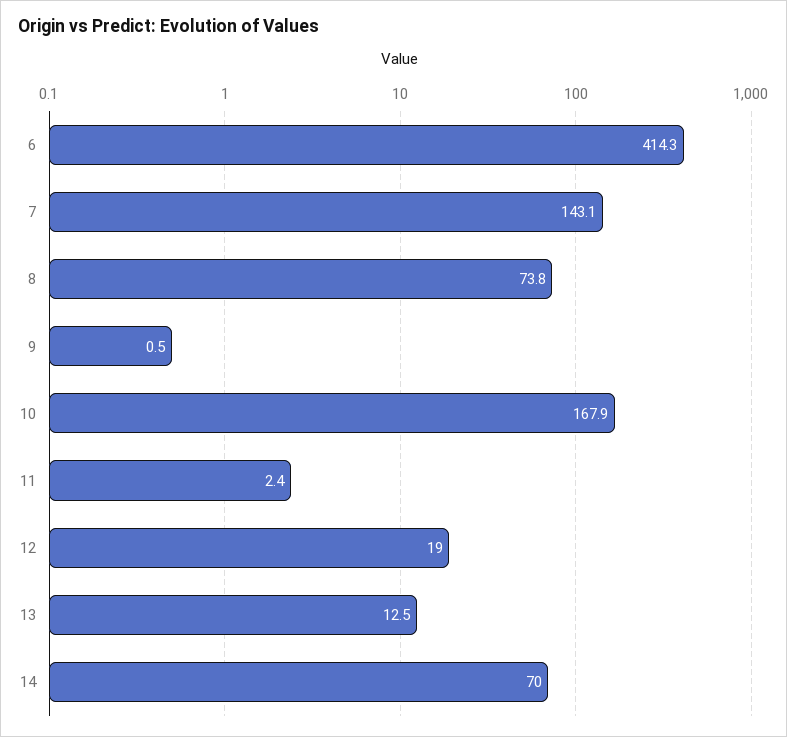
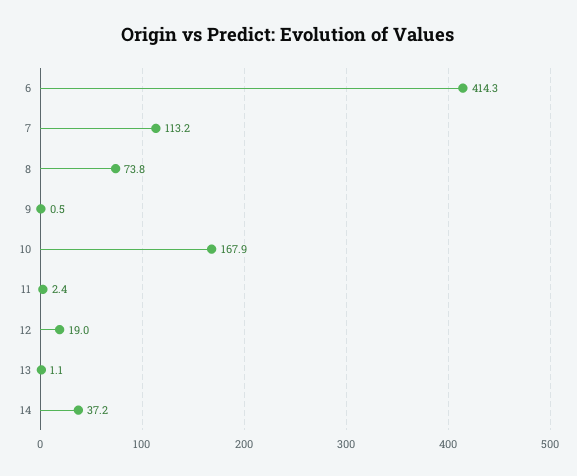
  {
    "6": 414.3,
-   "7": 143.1,
+   "7": 113.2,
    "8": 73.8,
    "9": 0.5,
    "10": 167.9,
    "11": 2.4,
    "12": 19,
-   "13": 12.5,
+   "13": 1.1,
-   "14": 70
+   "14": 37.2
  }

